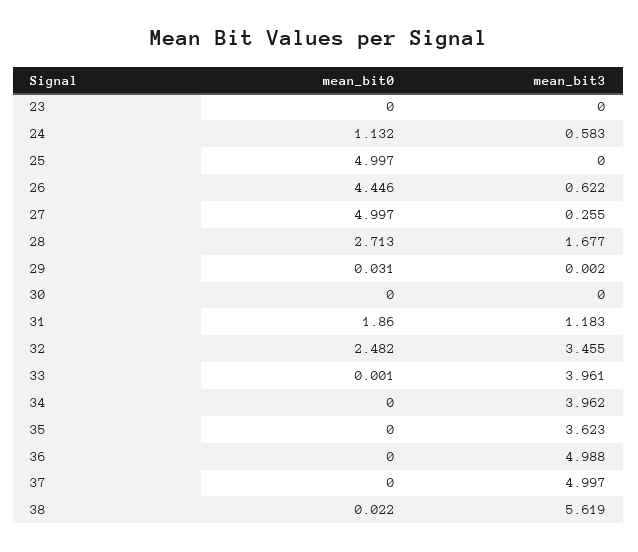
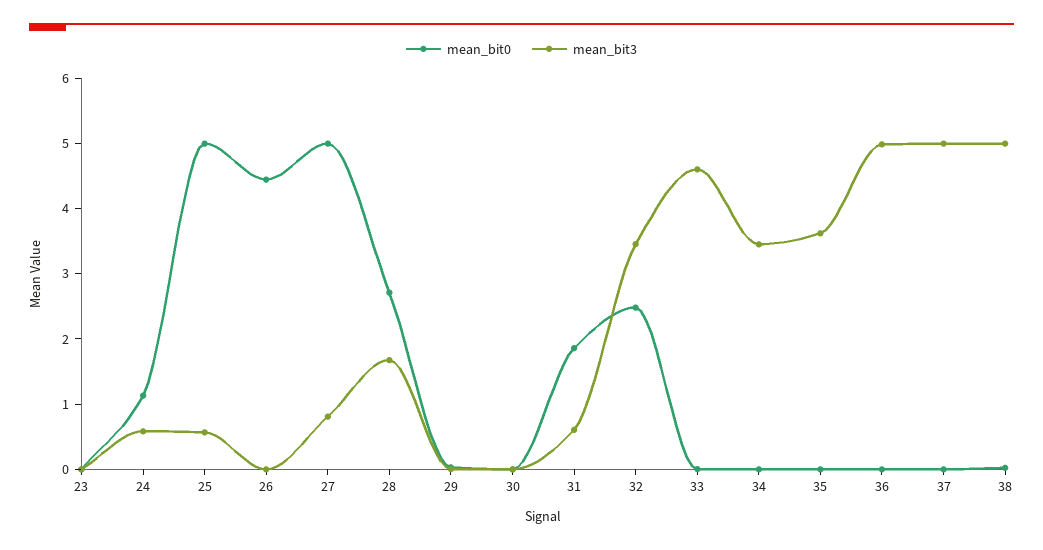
  {
    "mean_bit0": {
      "23": 0,
      "24": 1.132,
      "25": 4.997,
      "26": 4.446,
      "27": 4.997,
      "28": 2.713,
      "29": 0.031,
      "30": 0,
      "31": 1.86,
      "32": 2.482,
      "33": 0.001,
      "34": 0,
      "35": 0,
      "36": 0,
      "37": 0,
      "38": 0.022
    },
    "mean_bit3": {
      "23": 0,
      "24": 0.583,
-     "25": 0,
+     "25": 0.6,
-     "26": 0.622,
+     "26": 0,
-     "27": 0.255,
+     "27": 0.8,
      "28": 1.677,
      "29": 0.002,
      "30": 0,
-     "31": 1.183,
+     "31": 0.6,
      "32": 3.455,
-     "33": 3.961,
+     "33": 4.6,
-     "34": 3.962,
+     "34": 3.4,
      "35": 3.623,
      "36": 4.988,
      "37": 4.997,
-     "38": 5.619
+     "38": 5
    }
  }

